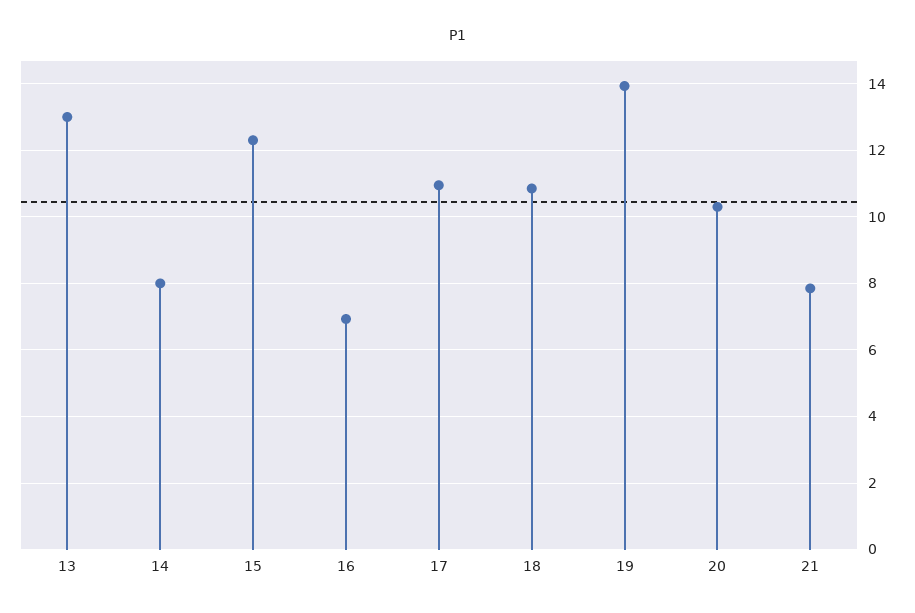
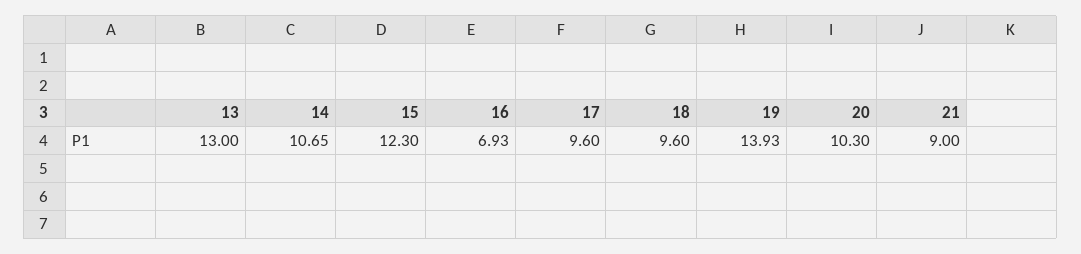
  {
    "13": 13,
-   "14": 8,
+   "14": 10.65,
    "15": 12.3,
    "16": 6.93,
-   "17": 11,
+   "17": 9.6,
-   "18": 10.8,
+   "18": 9.6,
    "19": 13.93,
    "20": 10.3,
-   "21": 7.8
+   "21": 9
  }

